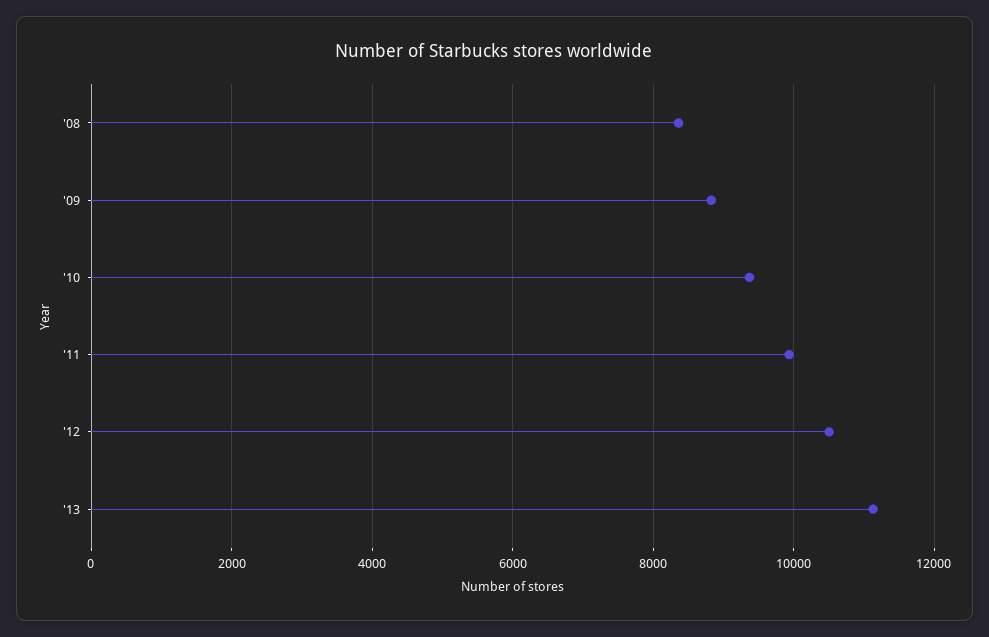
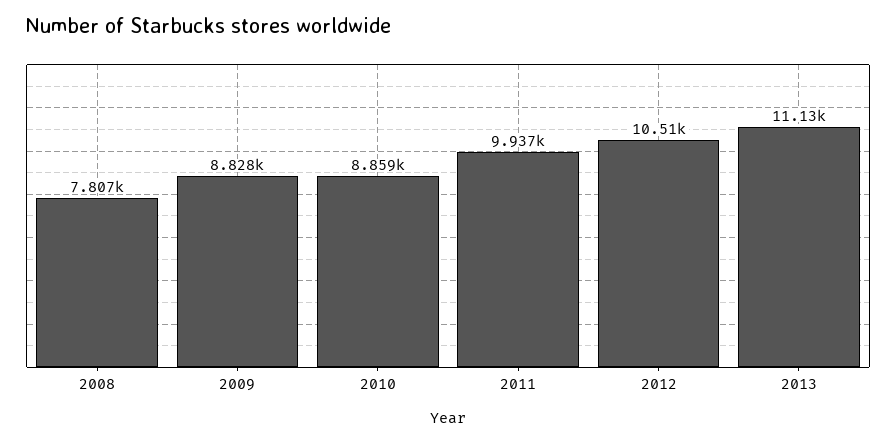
  {
-   "'08": 8400,
+   "'08": 7807,
    "'09": 8828,
-   "'10": 9400,
+   "'10": 8859,
    "'11": 9937,
    "'12": 10510,
    "'13": 11130
  }

